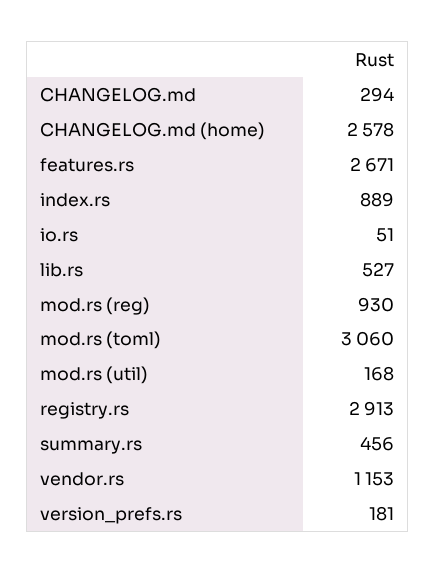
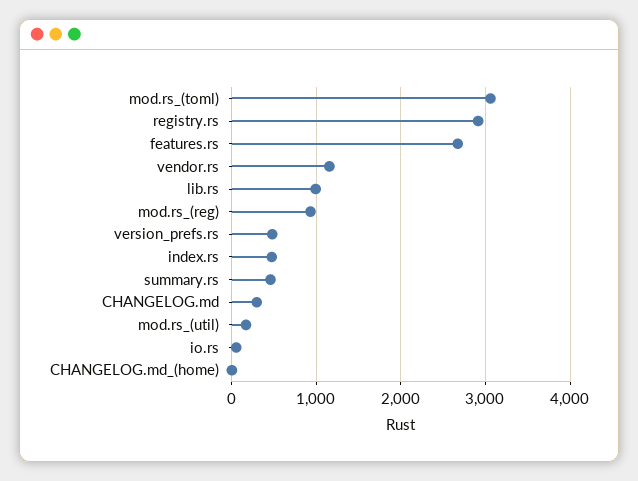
  {
    "CHANGELOG.md": 294,
-   "CHANGELOG.md (home)": 2578,
+   "CHANGELOG.md (home)": 0,
    "features.rs": 2671,
-   "index.rs": 889,
+   "index.rs": 500,
    "io.rs": 51,
-   "lib.rs": 527,
+   "lib.rs": 1000,
    "mod.rs (reg)": 930,
    "mod.rs (toml)": 3060,
    "mod.rs (util)": 168,
    "registry.rs": 2913,
    "summary.rs": 456,
    "vendor.rs": 1153,
-   "version_prefs.rs": 181
+   "version_prefs.rs": 500
  }

